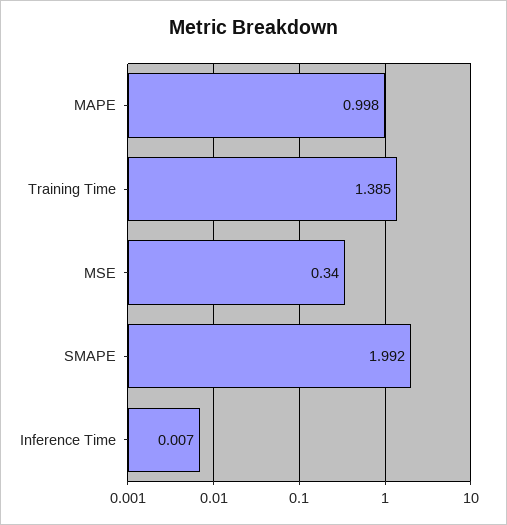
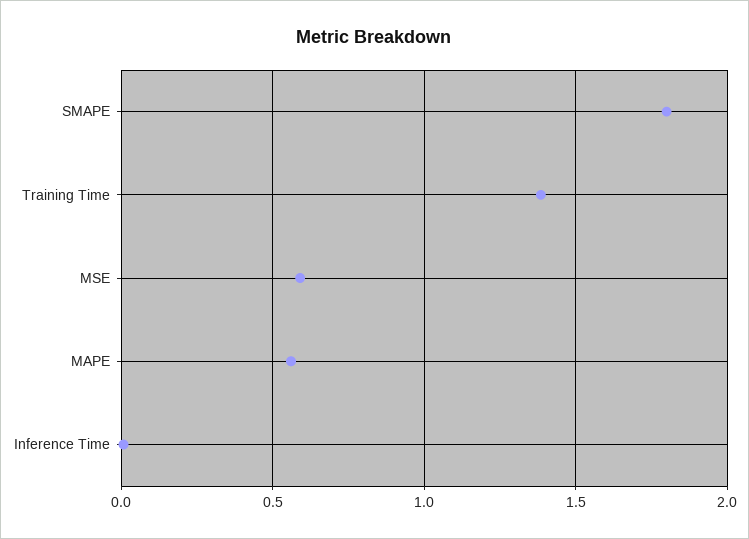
  {
-   "MAPE": 0.998,
+   "MAPE": 0.55,
    "Training Time": 1.385,
-   "MSE": 0.34,
+   "MSE": 0.6,
-   "SMAPE": 1.992,
+   "SMAPE": 1.8,
    "Inference Time": 0.007
  }

